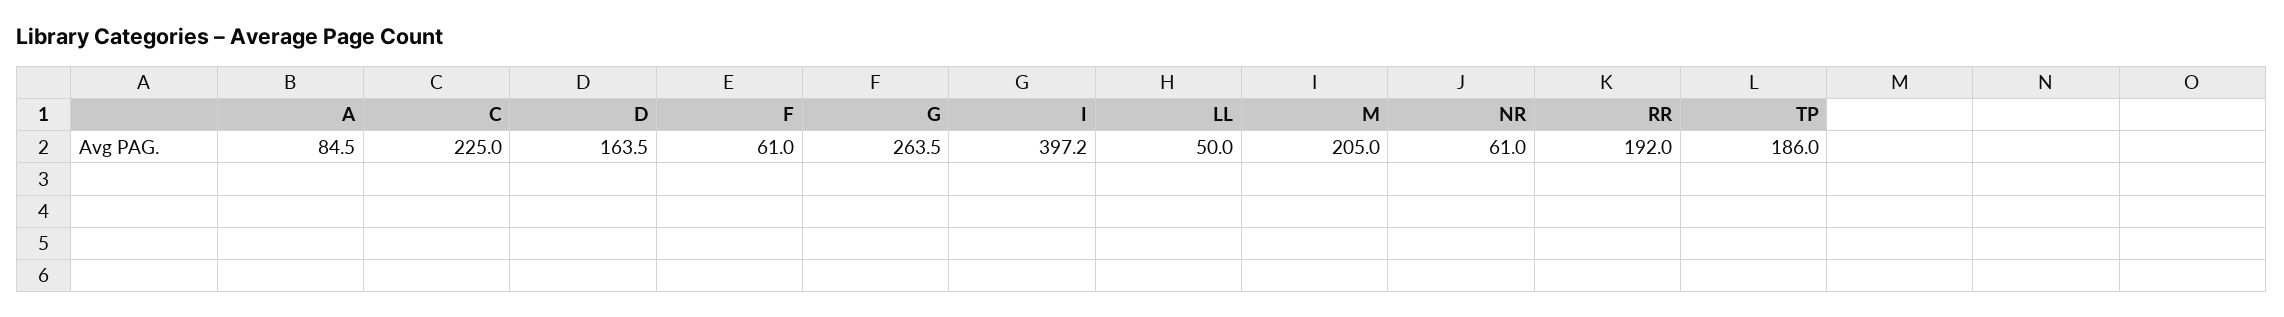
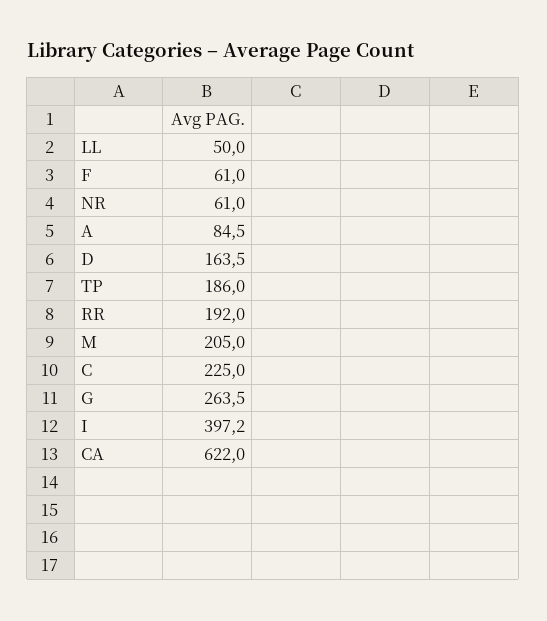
  {
    "A": 84.5,
    "C": 225,
    "D": 163.5,
    "F": 61,
    "G": 263.5,
    "I": 397.2,
    "LL": 50,
    "M": 205,
    "NR": 61,
    "RR": 192,
-   "TP": 186
+   "TP": 186,
+   "CA": 622
  }

